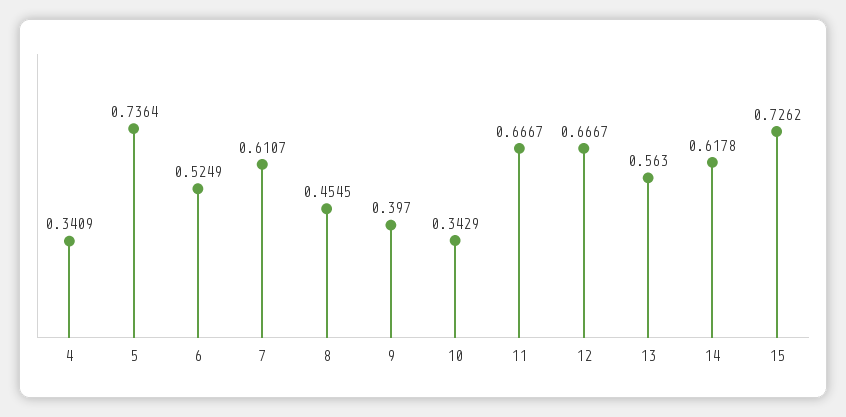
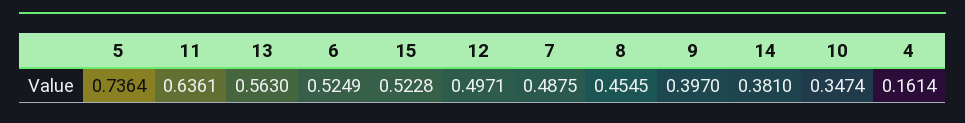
  {
-   "4": 0.3409,
+   "4": 0.1614,
    "5": 0.7364,
    "6": 0.5249,
-   "7": 0.6107,
+   "7": 0.4875,
    "8": 0.4545,
    "9": 0.397,
-   "10": 0.3429,
+   "10": 0.3474,
-   "11": 0.6667,
+   "11": 0.6361,
-   "12": 0.6667,
+   "12": 0.4971,
    "13": 0.563,
-   "14": 0.6178,
+   "14": 0.381,
-   "15": 0.7262
+   "15": 0.5228
  }

